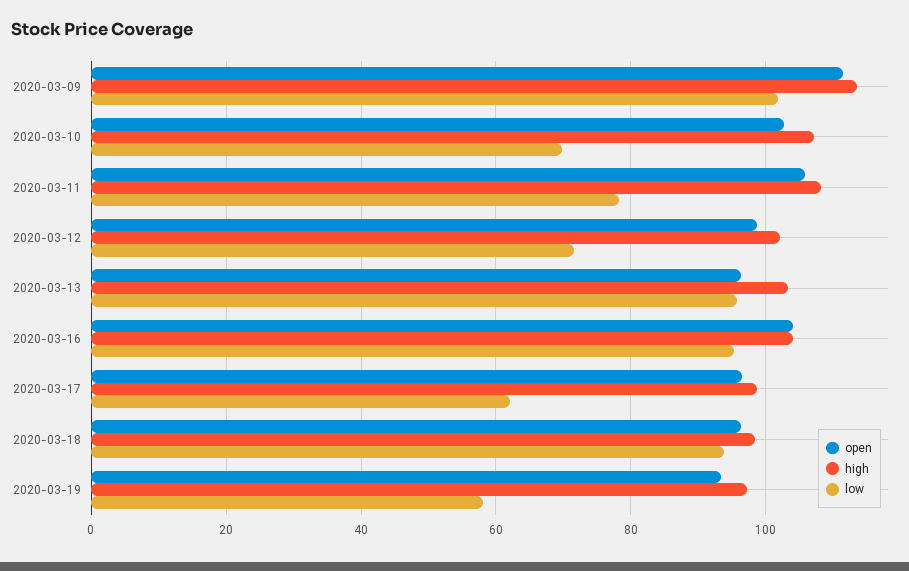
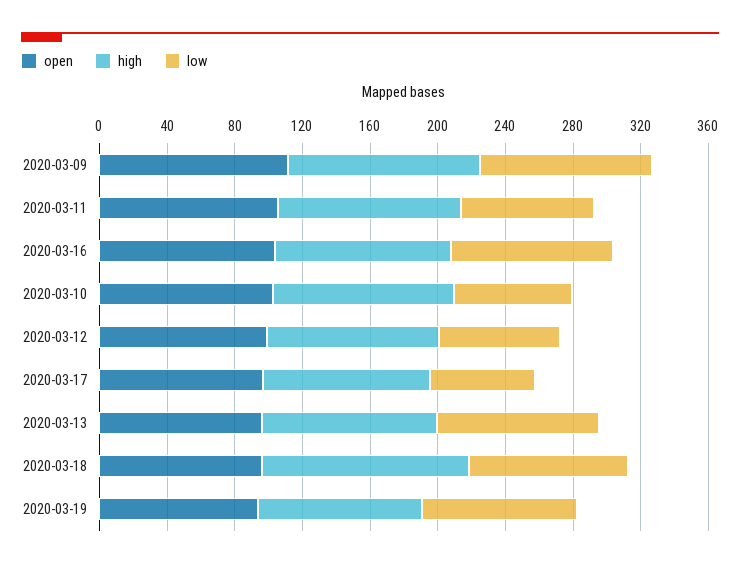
  {
    "open": {
      "2020-03-09": 112,
      "2020-03-10": 102,
      "2020-03-11": 106,
      "2020-03-12": 98,
      "2020-03-13": 96,
      "2020-03-16": 104,
      "2020-03-17": 96,
      "2020-03-18": 96,
      "2020-03-19": 94
    },
    "high": {
      "2020-03-09": 114,
      "2020-03-10": 108,
      "2020-03-11": 108,
      "2020-03-12": 102,
      "2020-03-13": 104,
      "2020-03-16": 104,
      "2020-03-17": 98,
-     "2020-03-18": 98,
+     "2020-03-18": 120,
      "2020-03-19": 98
    },
    "low": {
      "2020-03-09": 102,
      "2020-03-10": 70,
      "2020-03-11": 78,
      "2020-03-12": 72,
      "2020-03-13": 96,
      "2020-03-16": 96,
      "2020-03-17": 62,
      "2020-03-18": 94,
-     "2020-03-19": 58
+     "2020-03-19": 90
    }
  }

